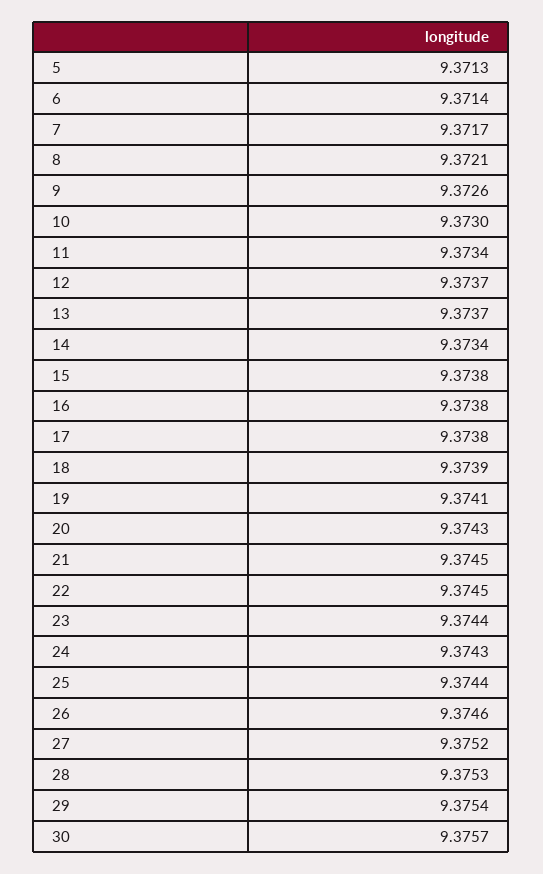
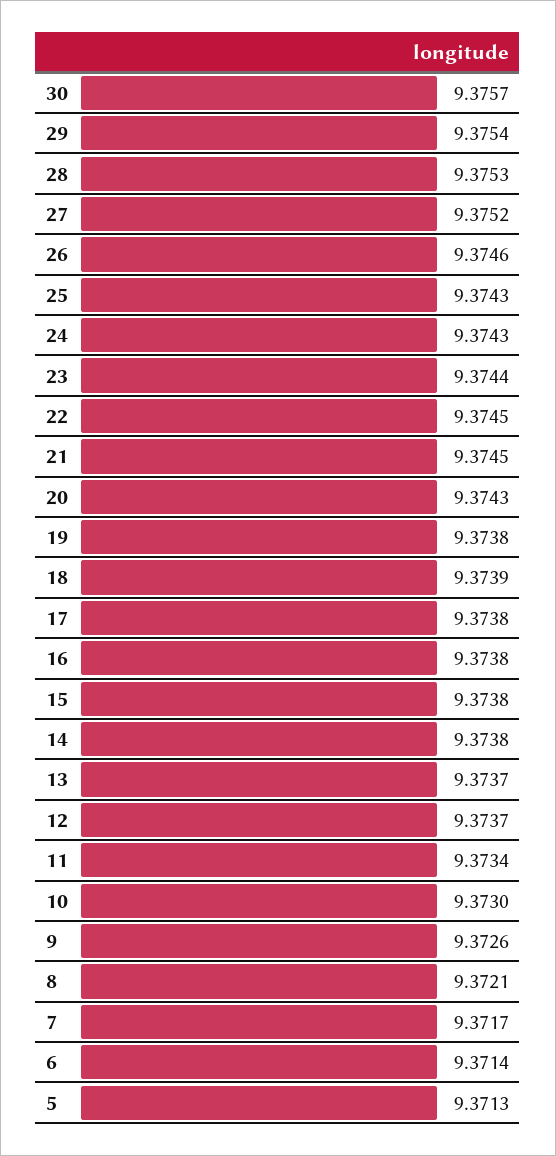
  {
    "5": 9.3713,
    "6": 9.3714,
    "7": 9.3717,
    "8": 9.3721,
    "9": 9.3726,
    "10": 9.373,
    "11": 9.3734,
    "12": 9.3737,
    "13": 9.3737,
-   "14": 9.3734,
+   "14": 9.3738,
    "15": 9.3738,
    "16": 9.3738,
    "17": 9.3738,
    "18": 9.3739,
-   "19": 9.3741,
+   "19": 9.3738,
    "20": 9.3743,
    "21": 9.3745,
    "22": 9.3745,
    "23": 9.3744,
    "24": 9.3743,
-   "25": 9.3744,
+   "25": 9.3743,
    "26": 9.3746,
    "27": 9.3752,
    "28": 9.3753,
    "29": 9.3754,
    "30": 9.3757
  }

